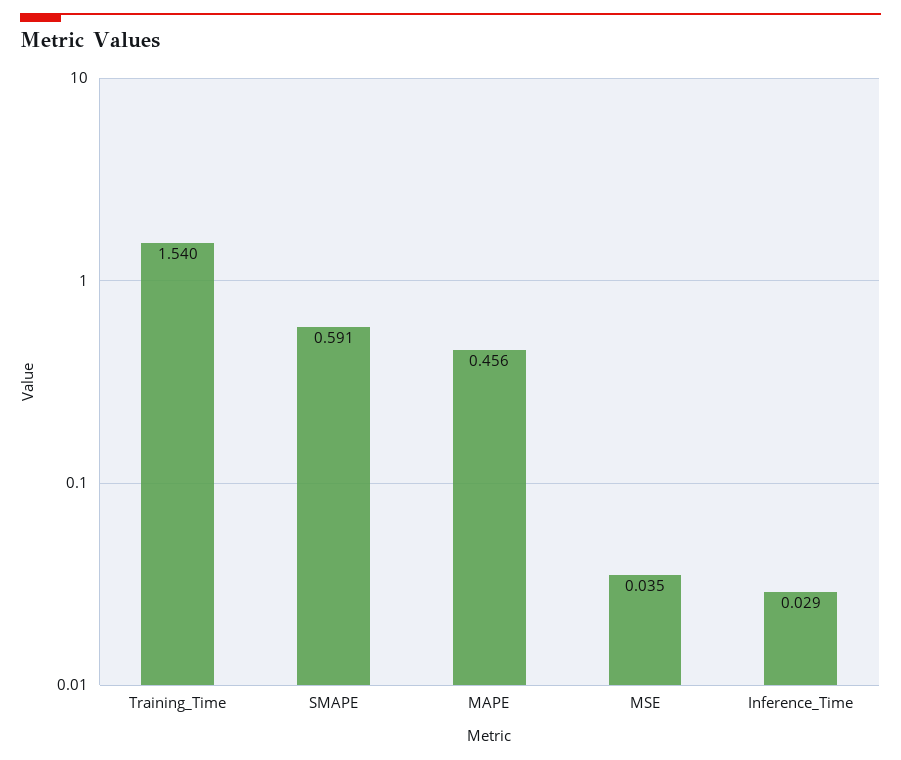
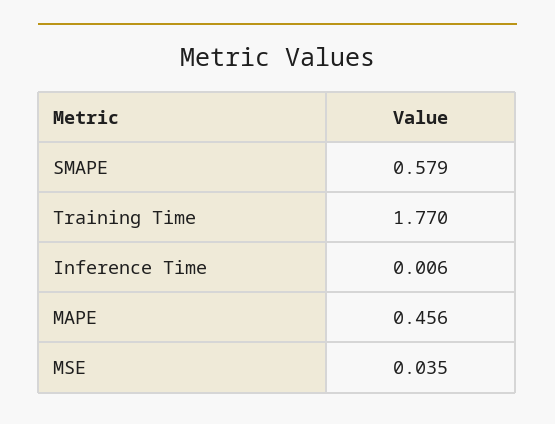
  {
-   "Training_Time": 1.54,
+   "Training_Time": 1.77,
-   "SMAPE": 0.591,
+   "SMAPE": 0.579,
    "MAPE": 0.456,
    "MSE": 0.035,
-   "Inference_Time": 0.029
+   "Inference_Time": 0.006
  }

